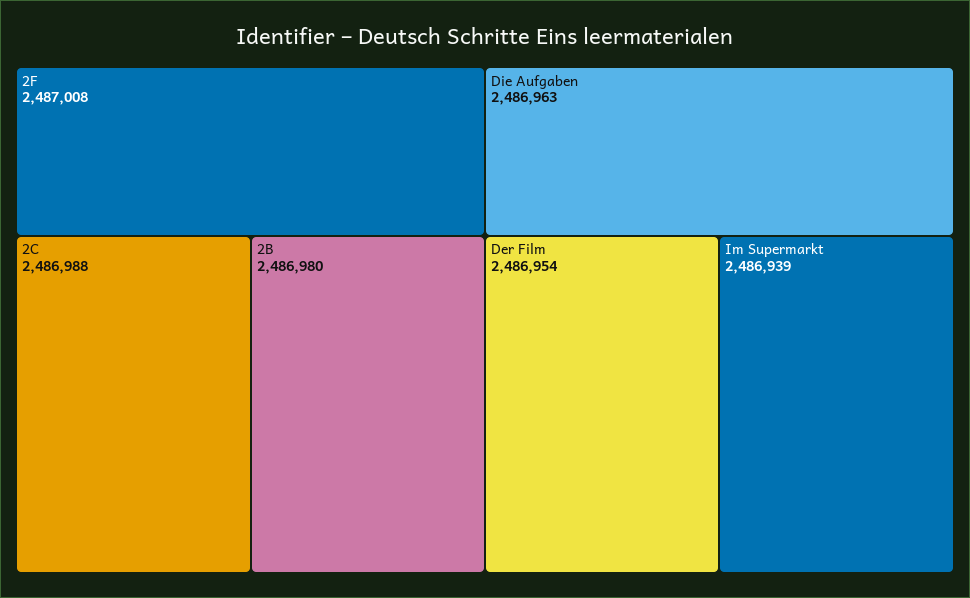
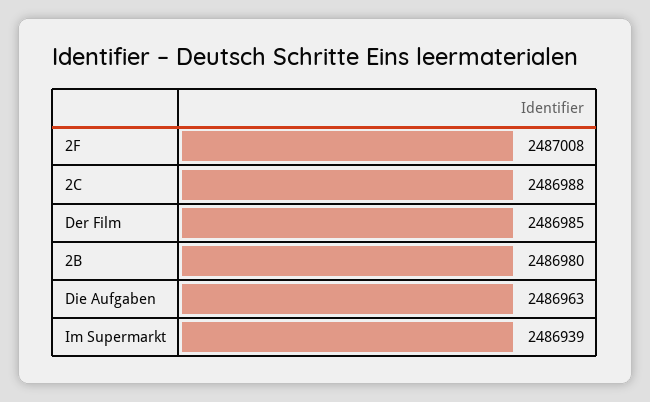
  {
    "2F": 2487008,
    "2C": 2486988,
    "2B": 2486980,
    "Die Aufgaben": 2486963,
-   "Der Film": 2486954,
+   "Der Film": 2486985,
    "Im Supermarkt": 2486939
  }

